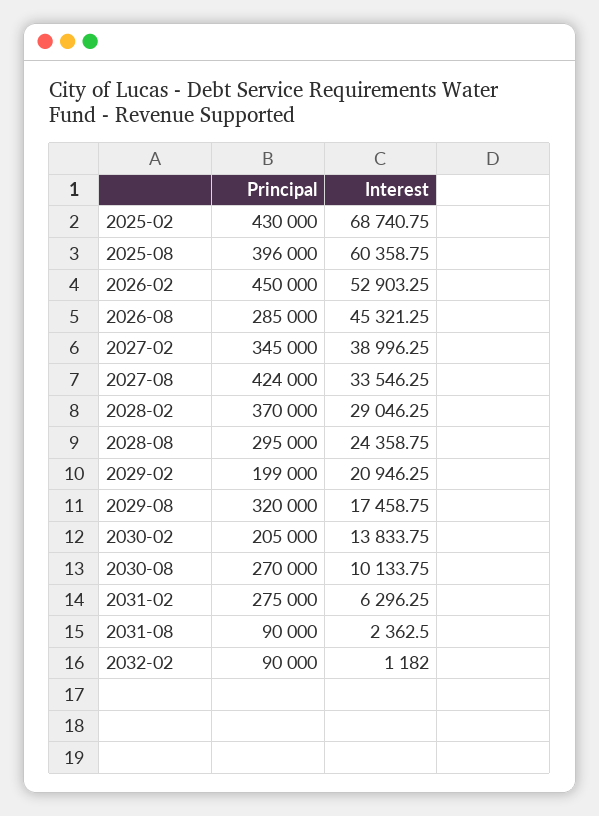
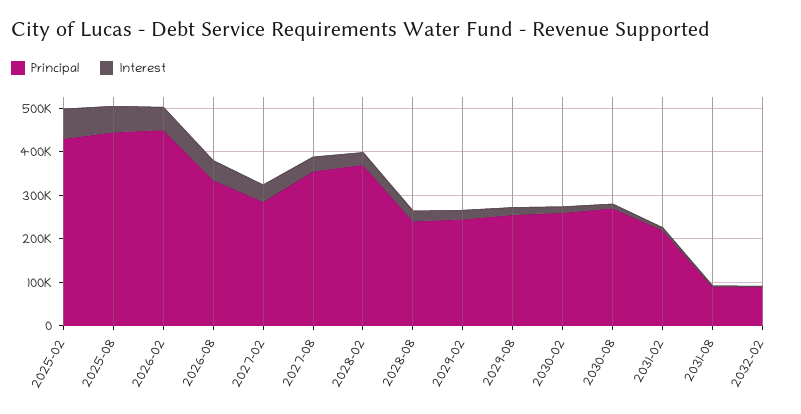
  {
    "Principal": {
      "2025-02": 430000,
-     "2025-08": 396000,
+     "2025-08": 440000,
      "2026-02": 450000,
-     "2026-08": 285000,
+     "2026-08": 340000,
-     "2027-02": 345000,
+     "2027-02": 280000,
-     "2027-08": 424000,
+     "2027-08": 360000,
      "2028-02": 370000,
-     "2028-08": 295000,
+     "2028-08": 240000,
-     "2029-02": 199000,
+     "2029-02": 240000,
-     "2029-08": 320000,
+     "2029-08": 260000,
-     "2030-02": 205000,
+     "2030-02": 260000,
      "2030-08": 270000,
-     "2031-02": 275000,
+     "2031-02": 220000,
      "2031-08": 90000,
      "2032-02": 90000
    },
    "Interest": {
      "2025-02": 68740.75,
      "2025-08": 60358.75,
      "2026-02": 52903.25,
      "2026-08": 45321.25,
      "2027-02": 38996.25,
      "2027-08": 33546.25,
      "2028-02": 29046.25,
      "2028-08": 24358.75,
      "2029-02": 20946.25,
      "2029-08": 17458.75,
      "2030-02": 13833.75,
      "2030-08": 10133.75,
      "2031-02": 6296.25,
      "2031-08": 2362.5,
      "2032-02": 1182
    }
  }

